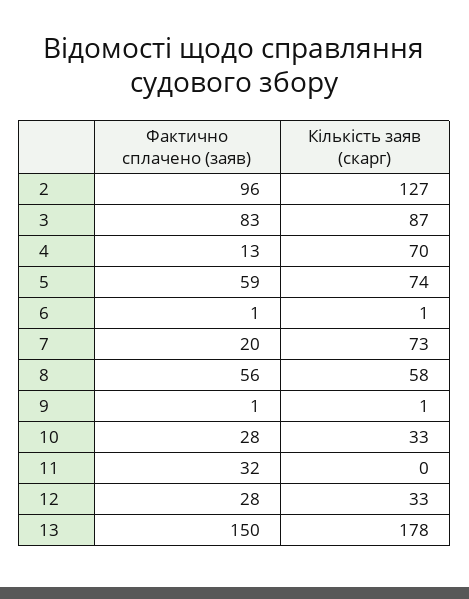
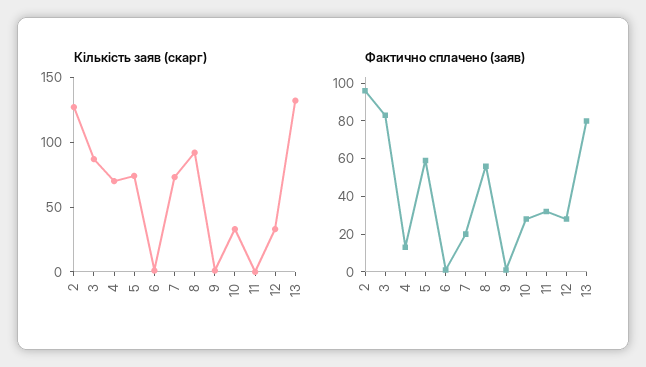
  {
    "Фактично сплачено (заяв)": {
      "2": 96,
      "3": 83,
      "4": 13,
      "5": 59,
      "6": 1,
      "7": 20,
      "8": 56,
      "9": 1,
      "10": 28,
      "11": 32,
      "12": 28,
-     "13": 150
+     "13": 80
    },
    "Кількість заяв (скарг)": {
      "2": 127,
      "3": 87,
      "4": 70,
      "5": 74,
      "6": 1,
      "7": 73,
-     "8": 58,
+     "8": 90,
      "9": 1,
      "10": 33,
      "11": 0,
      "12": 33,
-     "13": 178
+     "13": 130
    }
  }

